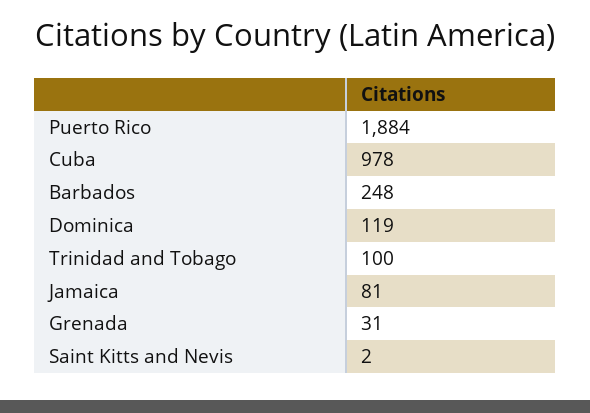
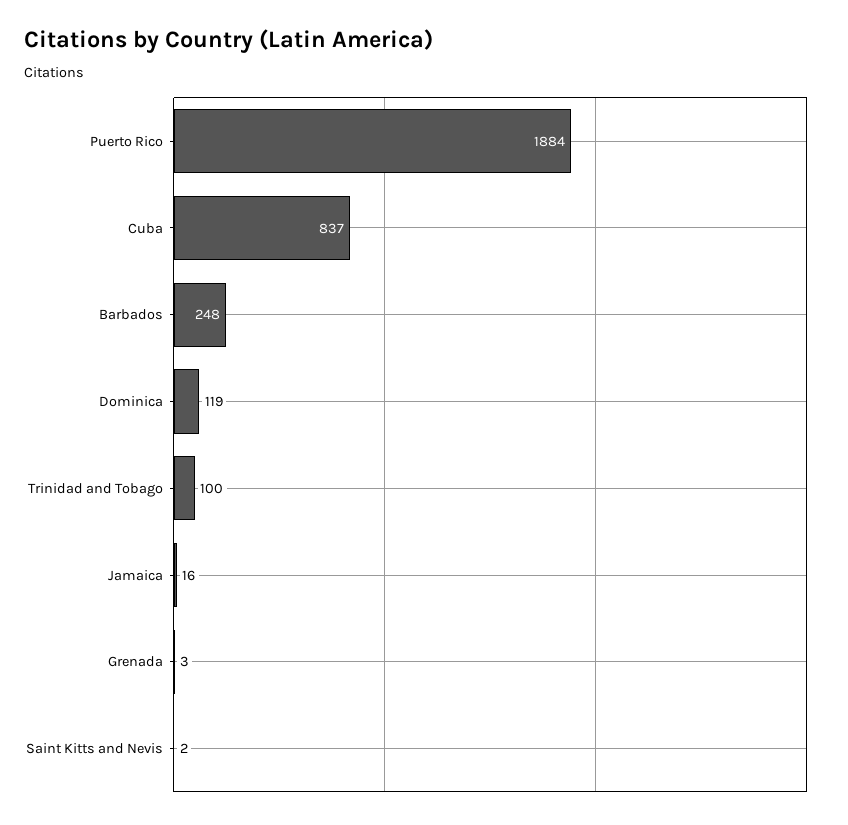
  {
    "Puerto Rico": 1884,
-   "Cuba": 978,
+   "Cuba": 837,
    "Barbados": 248,
    "Dominica": 119,
    "Trinidad and Tobago": 100,
-   "Jamaica": 81,
+   "Jamaica": 16,
-   "Grenada": 31,
+   "Grenada": 3,
    "Saint Kitts and Nevis": 2
  }

